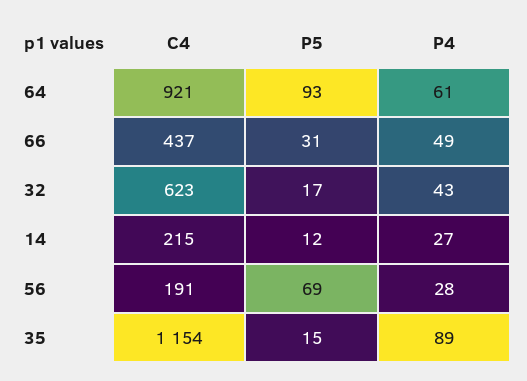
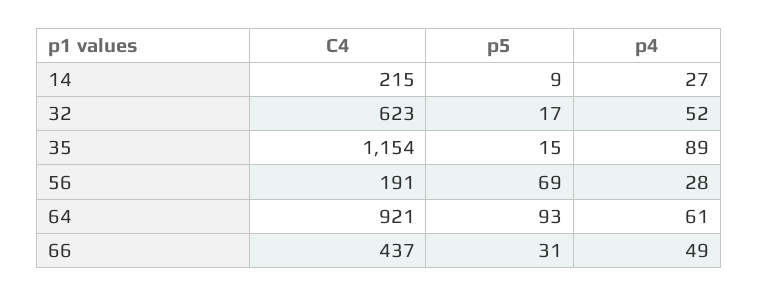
  {
    "C4": {
      "64": 921,
      "66": 437,
      "32": 623,
      "14": 215,
      "56": 191,
      "35": 1154
    },
    "P5": {
      "64": 93,
      "66": 31,
      "32": 17,
-     "14": 12,
+     "14": 9,
      "56": 69,
      "35": 15
    },
    "P4": {
      "64": 61,
      "66": 49,
-     "32": 43,
+     "32": 52,
      "14": 27,
      "56": 28,
      "35": 89
    }
  }

